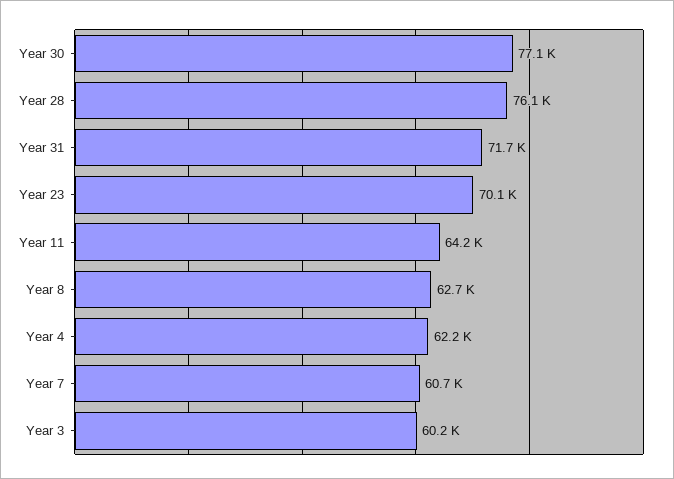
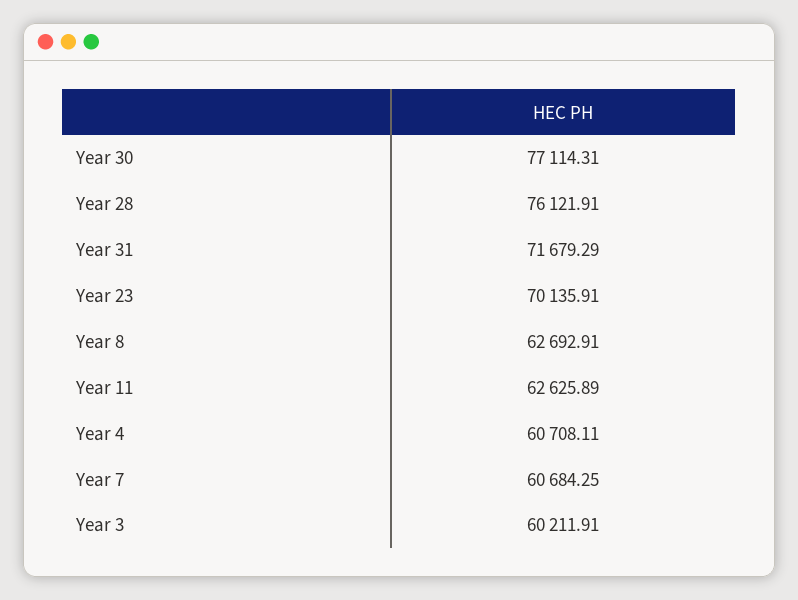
  {
    "Year 30": 77114.31,
    "Year 28": 76121.91,
    "Year 31": 71679.29,
    "Year 23": 70135.91,
-   "Year 11": 64200,
+   "Year 11": 62625.89,
    "Year 8": 62692.91,
-   "Year 4": 62200,
+   "Year 4": 60708.11,
    "Year 7": 60684.25,
    "Year 3": 60211.91
  }

